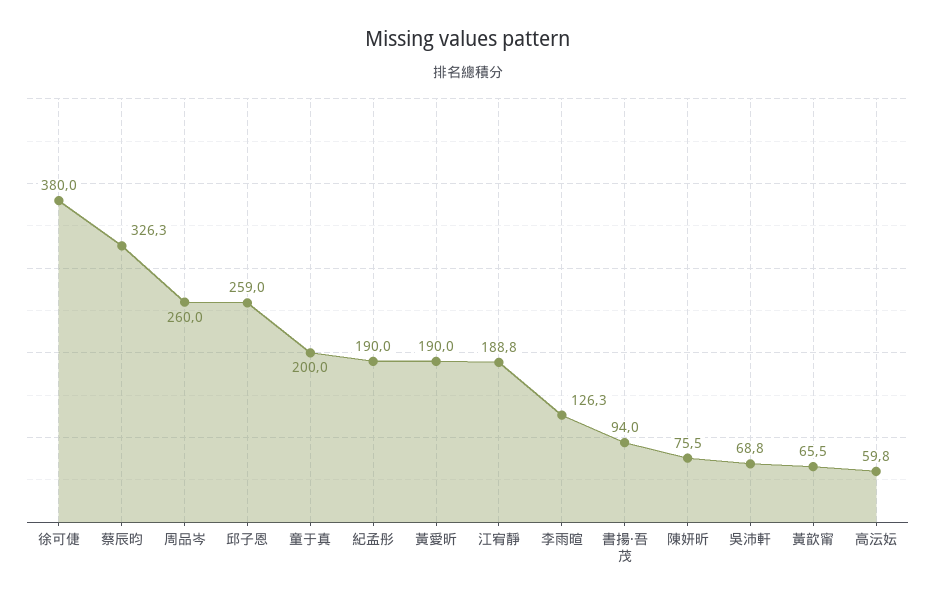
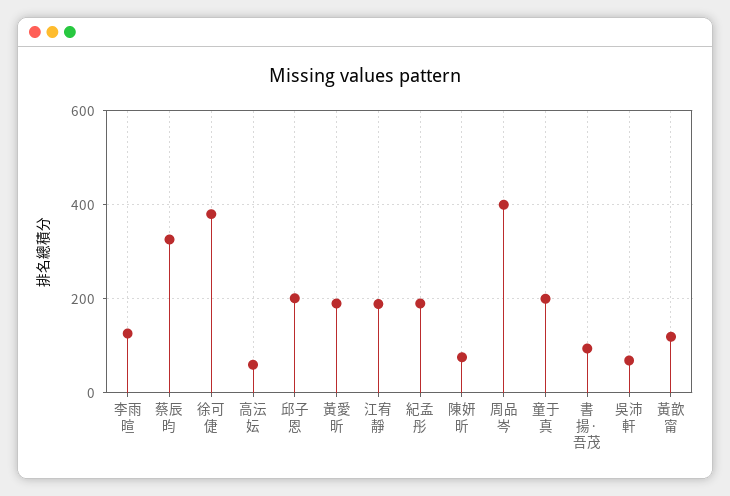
  {
    "徐可倢": 380,
    "蔡辰昀": 326.3,
-   "周品岑": 260,
+   "周品岑": 400,
-   "邱子恩": 259,
+   "邱子恩": 200,
    "童于真": 200,
    "紀孟彤": 190,
    "黃愛昕": 190,
    "江宥靜": 188.8,
    "李雨暄": 126.3,
    "書揚·吾茂": 94,
    "陳妍昕": 75.5,
    "吳沛軒": 68.8,
-   "黃歆甯": 65.5,
+   "黃歆甯": 120,
    "高沄妘": 59.8
  }

